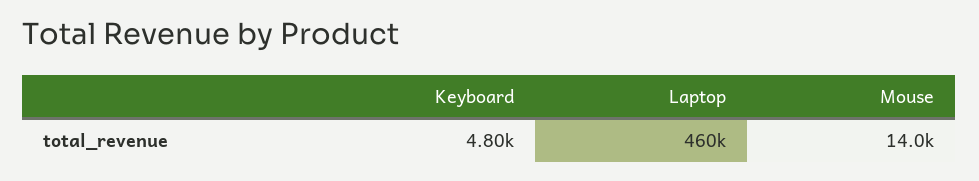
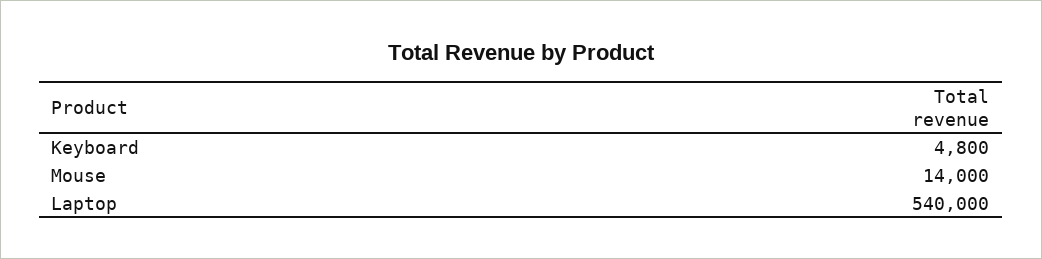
  {
    "Keyboard": 4800,
-   "Laptop": 460000,
+   "Laptop": 540000,
    "Mouse": 14000
  }

